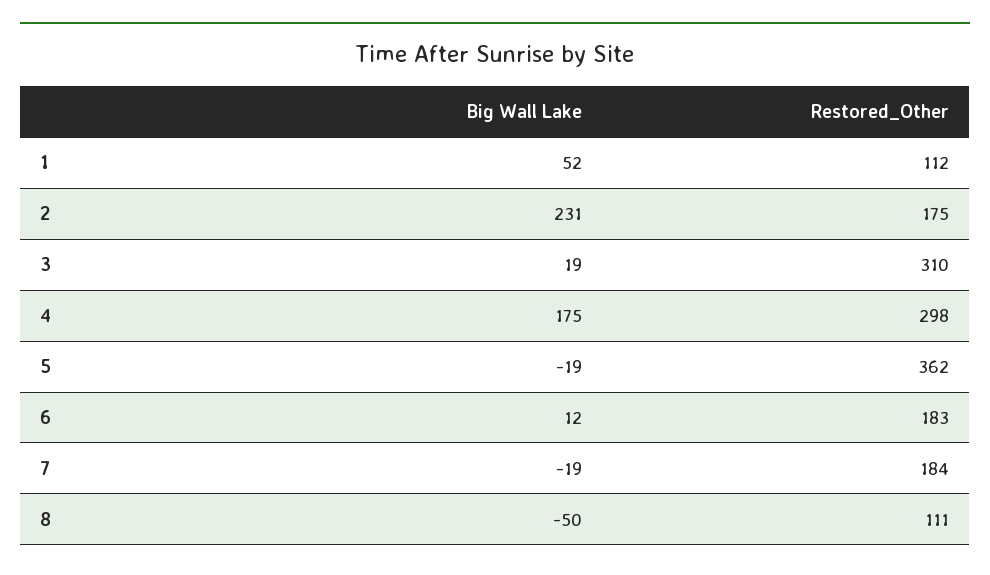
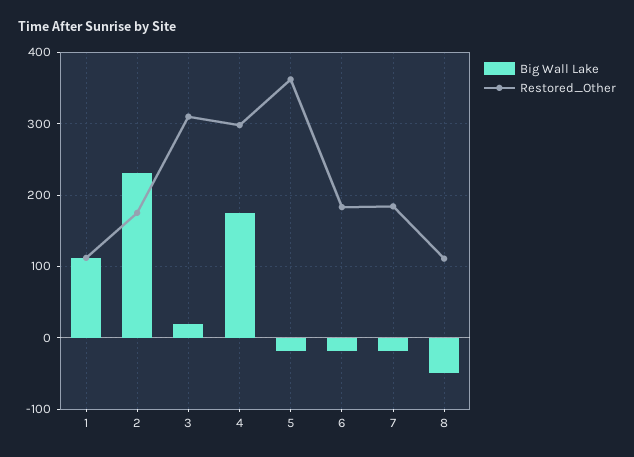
  {
    "Big Wall Lake": {
-     "1": 52,
+     "1": 110,
      "2": 231,
      "3": 19,
      "4": 175,
      "5": -19,
-     "6": 12,
+     "6": -20,
      "7": -19,
      "8": -50
    },
    "Restored_Other": {
      "1": 112,
      "2": 175,
      "3": 310,
      "4": 298,
      "5": 362,
      "6": 183,
      "7": 184,
      "8": 111
    }
  }

